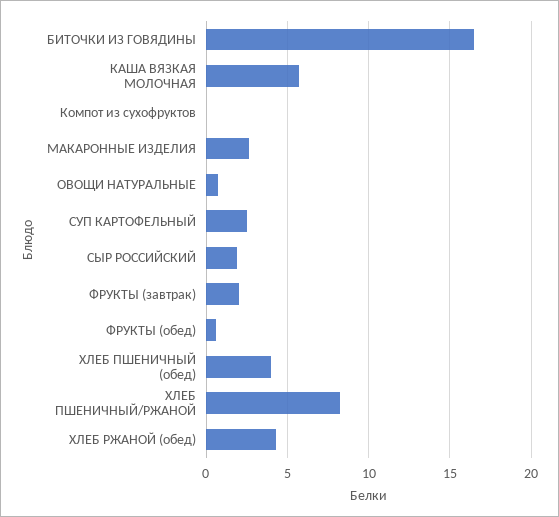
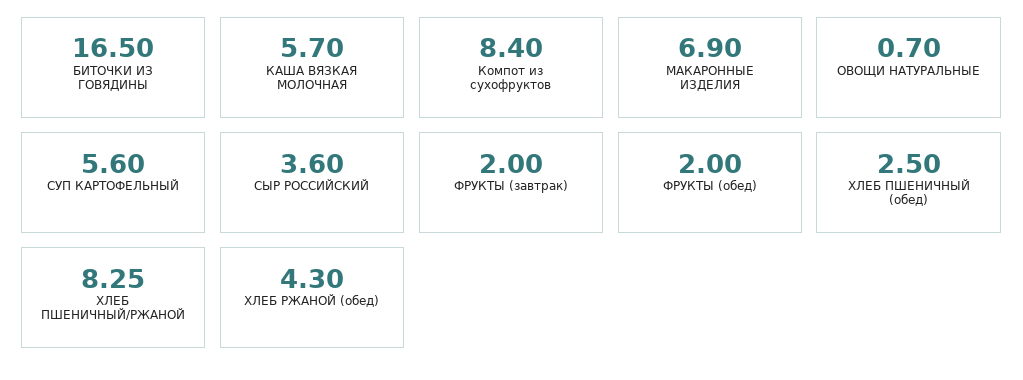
  {
    "БИТОЧКИ ИЗ ГОВЯДИНЫ": 16.5,
    "КАША ВЯЗКАЯ МОЛОЧНАЯ": 5.7,
-   "Компот из сухофруктов": 0,
+   "Компот из сухофруктов": 8.4,
-   "МАКАРОННЫЕ ИЗДЕЛИЯ": 2.5,
+   "МАКАРОННЫЕ ИЗДЕЛИЯ": 6.9,
    "ОВОЩИ НАТУРАЛЬНЫЕ": 0.7,
-   "СУП КАРТОФЕЛЬНЫЙ": 2.5,
+   "СУП КАРТОФЕЛЬНЫЙ": 5.6,
-   "СЫР РОССИЙСКИЙ": 2,
+   "СЫР РОССИЙСКИЙ": 3.6,
    "ФРУКТЫ (завтрак)": 2,
-   "ФРУКТЫ (обед)": 0.5,
+   "ФРУКТЫ (обед)": 2,
-   "ХЛЕБ ПШЕНИЧНЫЙ (обед)": 4,
+   "ХЛЕБ ПШЕНИЧНЫЙ (обед)": 2.5,
    "ХЛЕБ ПШЕНИЧНЫЙ/РЖАНОЙ": 8.25,
    "ХЛЕБ РЖАНОЙ (обед)": 4.3
  }

